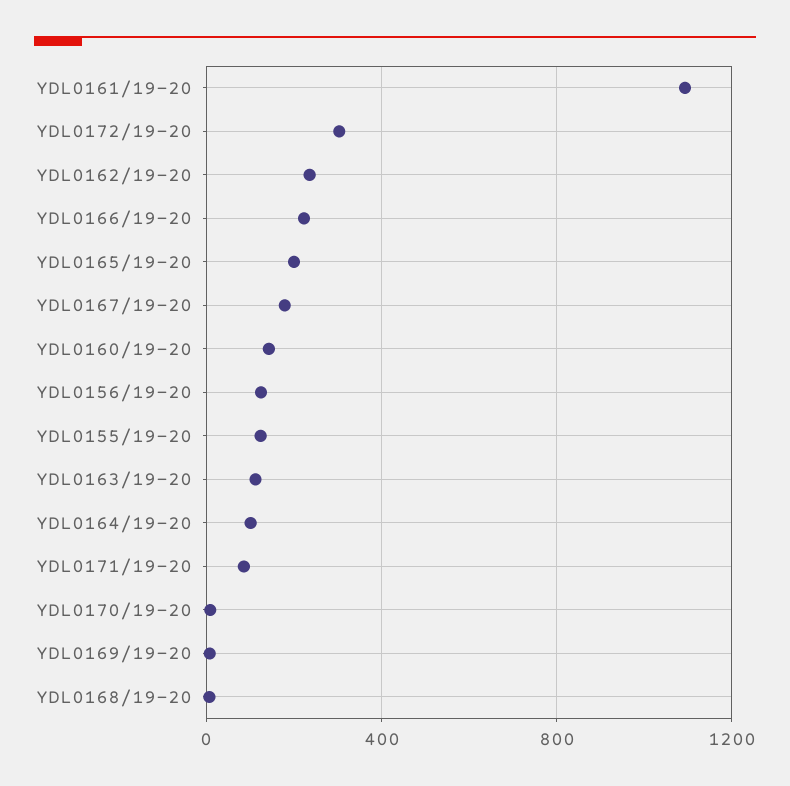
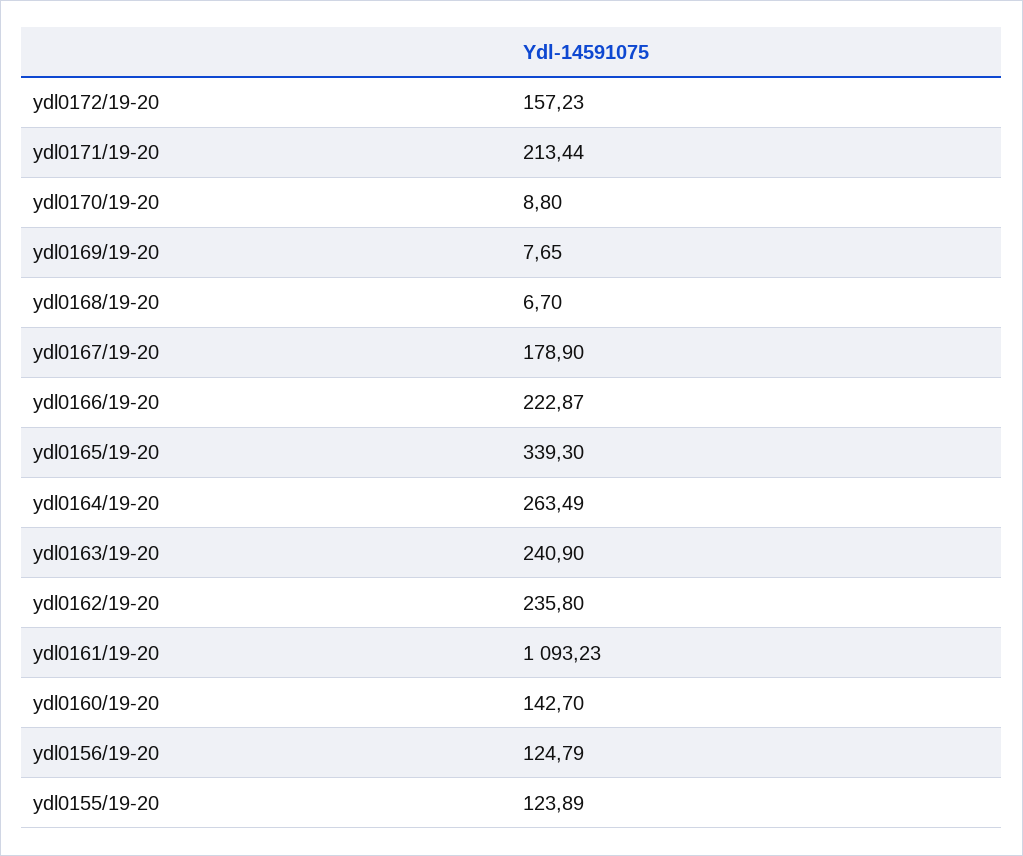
  {
    "YDL0161/19-20": 1093.23,
-   "YDL0172/19-20": 300,
+   "YDL0172/19-20": 157.23,
    "YDL0162/19-20": 235.8,
    "YDL0166/19-20": 222.87,
-   "YDL0165/19-20": 200,
+   "YDL0165/19-20": 339.3,
    "YDL0167/19-20": 178.9,
    "YDL0160/19-20": 142.7,
    "YDL0156/19-20": 124.79,
    "YDL0155/19-20": 123.89,
-   "YDL0163/19-20": 100,
+   "YDL0163/19-20": 240.9,
-   "YDL0164/19-20": 100,
+   "YDL0164/19-20": 263.49,
-   "YDL0171/19-20": 100,
+   "YDL0171/19-20": 213.44,
    "YDL0170/19-20": 8.8,
    "YDL0169/19-20": 7.65,
    "YDL0168/19-20": 6.7
  }

